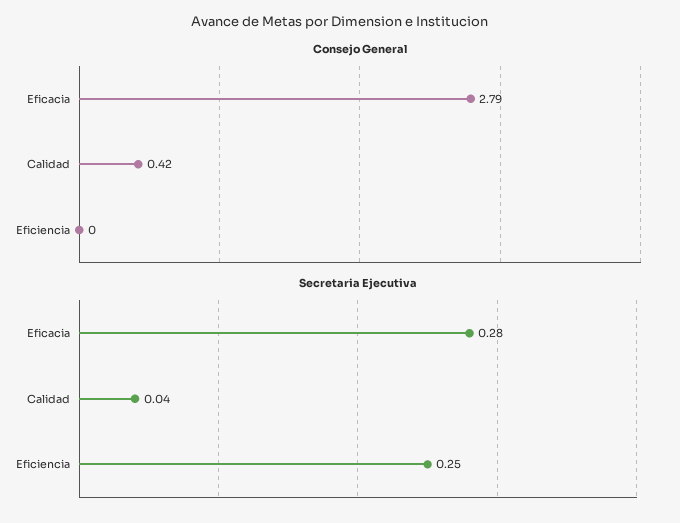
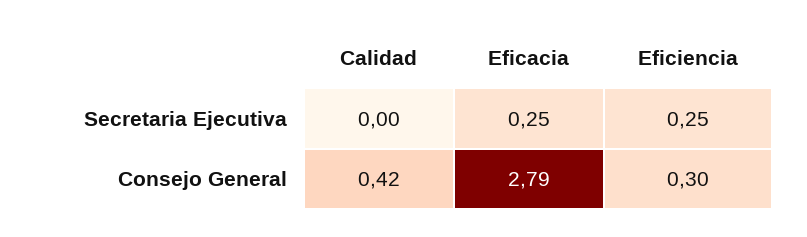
  {
    "Consejo General": {
      "Eficacia": 2.79,
      "Calidad": 0.42,
-     "Eficiencia": 0
+     "Eficiencia": 0.3
    },
    "Secretaria Ejecutiva": {
-     "Eficacia": 0.28,
+     "Eficacia": 0.25,
-     "Calidad": 0.04,
+     "Calidad": 0,
      "Eficiencia": 0.25
    }
  }

